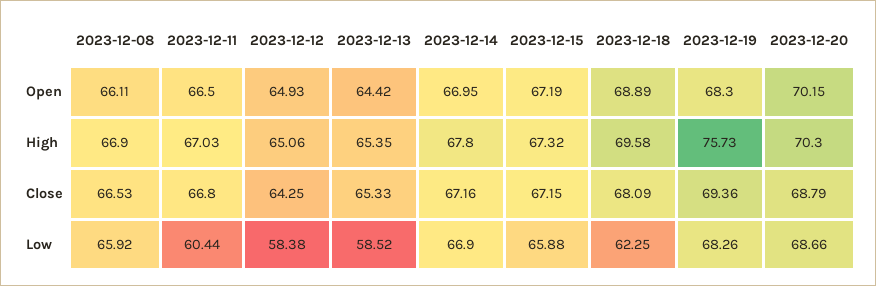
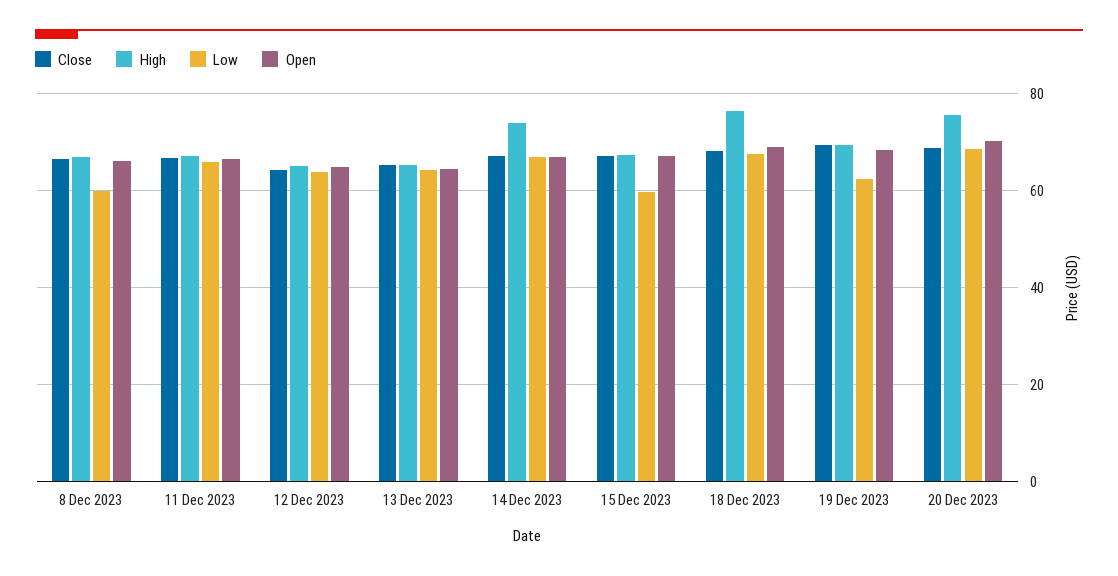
  {
    "Open": {
      "2023-12-08": 66.11,
      "2023-12-11": 66.5,
      "2023-12-12": 64.93,
      "2023-12-13": 64.42,
      "2023-12-14": 66.95,
      "2023-12-15": 67.19,
      "2023-12-18": 68.89,
      "2023-12-19": 68.3,
      "2023-12-20": 70.15
    },
    "High": {
      "2023-12-08": 66.9,
      "2023-12-11": 67.03,
      "2023-12-12": 65.06,
      "2023-12-13": 65.35,
-     "2023-12-14": 67.8,
+     "2023-12-14": 74,
      "2023-12-15": 67.32,
-     "2023-12-18": 69.58,
+     "2023-12-18": 76,
-     "2023-12-19": 75.73,
+     "2023-12-19": 70,
-     "2023-12-20": 70.3
+     "2023-12-20": 76
    },
    "Close": {
      "2023-12-08": 66.53,
      "2023-12-11": 66.8,
      "2023-12-12": 64.25,
      "2023-12-13": 65.33,
      "2023-12-14": 67.16,
      "2023-12-15": 67.15,
      "2023-12-18": 68.09,
      "2023-12-19": 69.36,
      "2023-12-20": 68.79
    },
    "Low": {
-     "2023-12-08": 65.92,
+     "2023-12-08": 60,
-     "2023-12-11": 60.44,
+     "2023-12-11": 66,
-     "2023-12-12": 58.38,
+     "2023-12-12": 64,
-     "2023-12-13": 58.52,
+     "2023-12-13": 64,
      "2023-12-14": 66.9,
-     "2023-12-15": 65.88,
+     "2023-12-15": 60,
-     "2023-12-18": 62.25,
+     "2023-12-18": 68,
-     "2023-12-19": 68.26,
+     "2023-12-19": 62,
      "2023-12-20": 68.66
    }
  }

